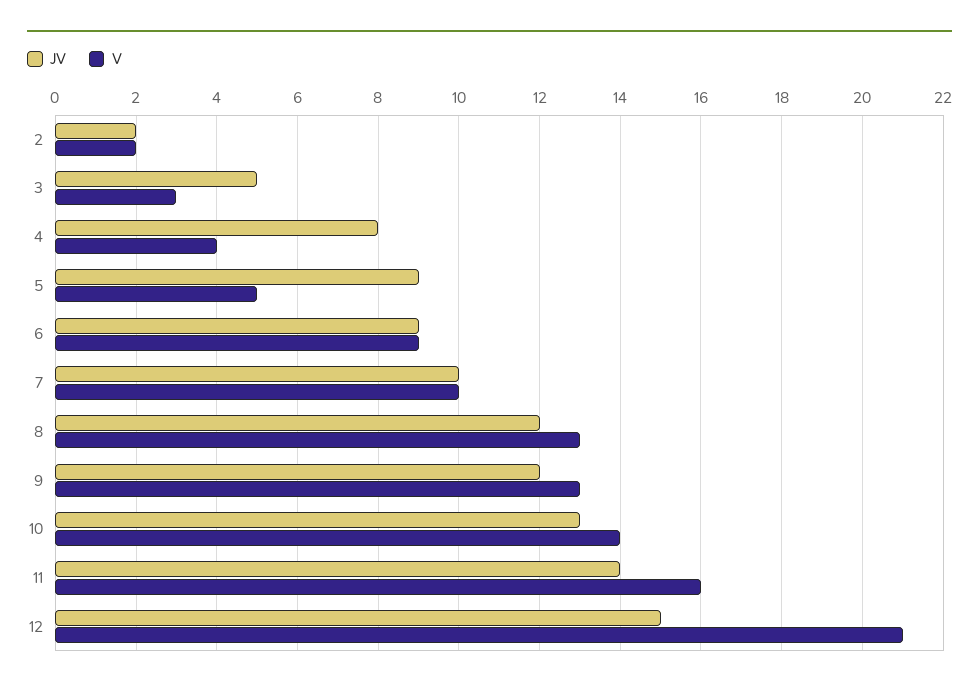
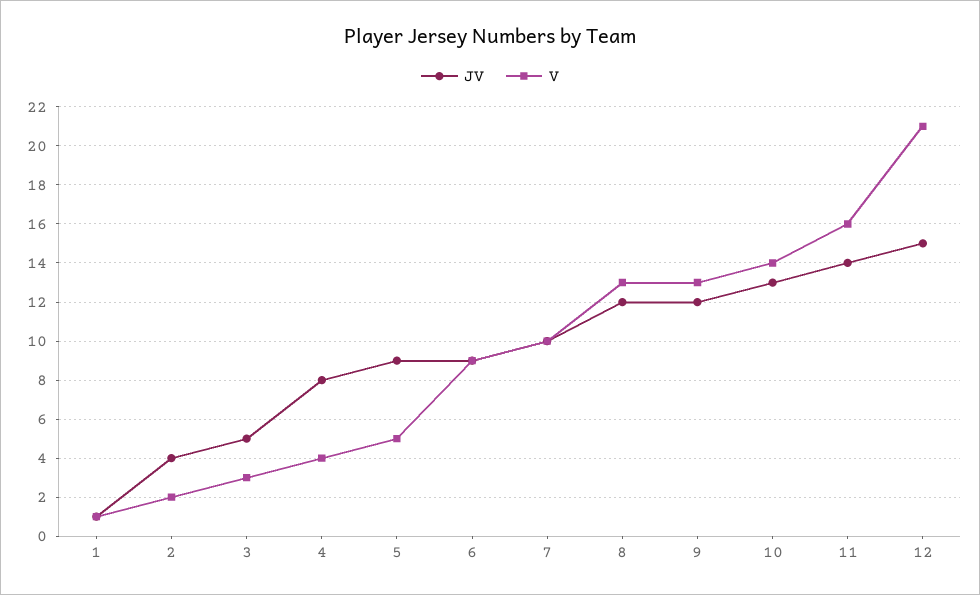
  {
    "JV": {
-     "2": 2,
+     "2": 4,
      "3": 5,
      "4": 8,
      "5": 9,
      "6": 9,
      "7": 10,
      "8": 12,
      "9": 12,
      "10": 13,
      "11": 14,
-     "12": 15
+     "12": 15,
+     "1": 1
    },
    "V": {
      "2": 2,
      "3": 3,
      "4": 4,
      "5": 5,
      "6": 9,
      "7": 10,
      "8": 13,
      "9": 13,
      "10": 14,
      "11": 16,
-     "12": 21
+     "12": 21,
+     "1": 1
    }
  }

